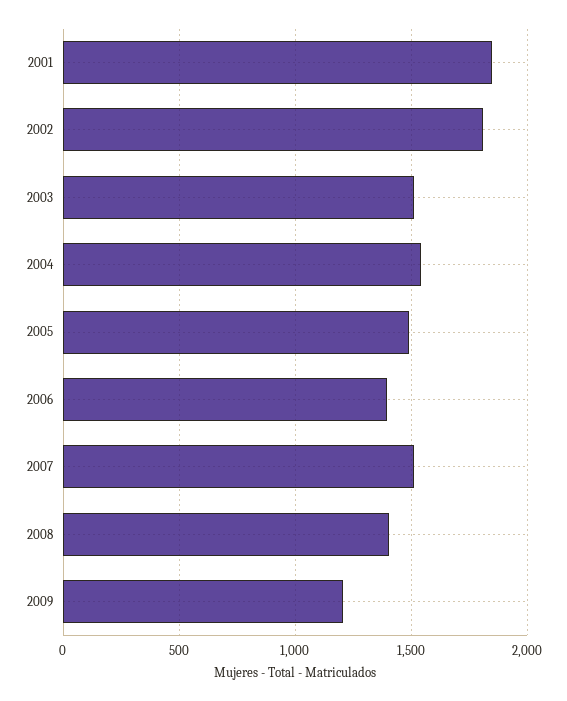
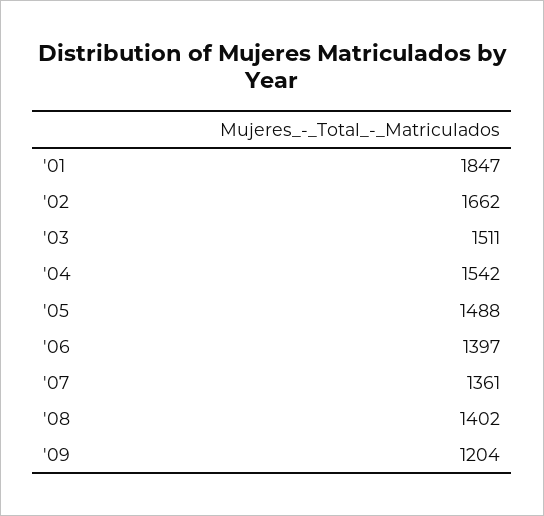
  {
    "2001": 1847,
-   "2002": 1800,
+   "2002": 1662,
    "2003": 1511,
    "2004": 1542,
    "2005": 1488,
    "2006": 1397,
-   "2007": 1500,
+   "2007": 1361,
    "2008": 1402,
    "2009": 1204
  }

